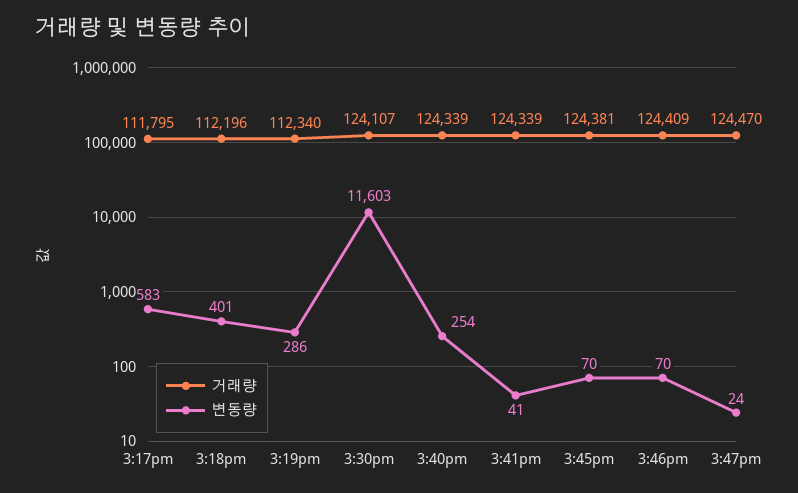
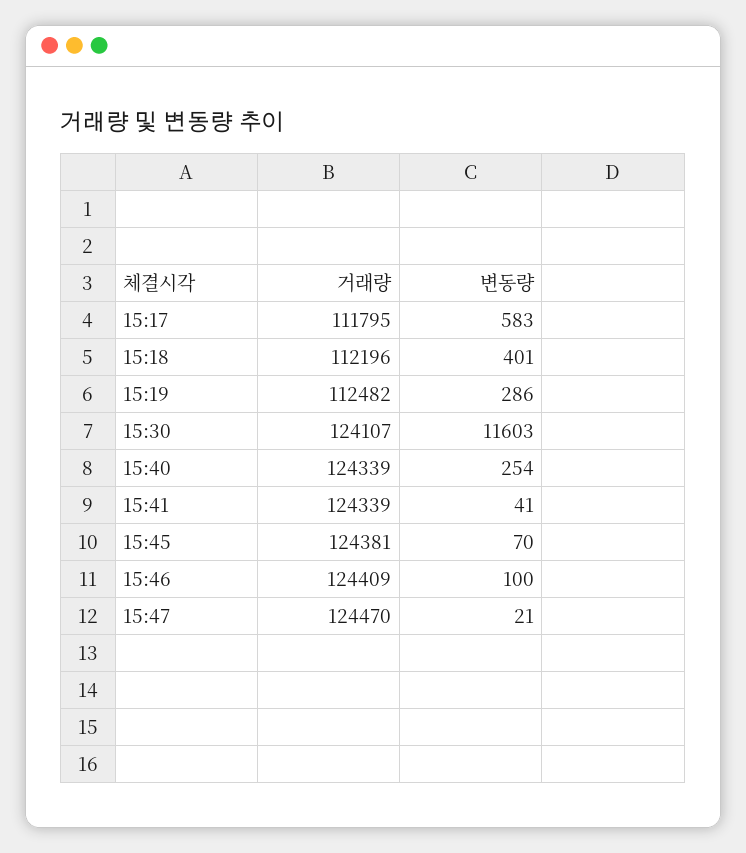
  {
    "거래량": {
      "3:17pm": 111795,
      "3:18pm": 112196,
-     "3:19pm": 112340,
+     "3:19pm": 112482,
      "3:30pm": 124107,
      "3:40pm": 124339,
      "3:41pm": 124339,
      "3:45pm": 124381,
      "3:46pm": 124409,
      "3:47pm": 124470
    },
    "변동량": {
      "3:17pm": 583,
      "3:18pm": 401,
      "3:19pm": 286,
      "3:30pm": 11603,
      "3:40pm": 254,
      "3:41pm": 41,
      "3:45pm": 70,
-     "3:46pm": 70,
+     "3:46pm": 100,
-     "3:47pm": 24
+     "3:47pm": 21
    }
  }

